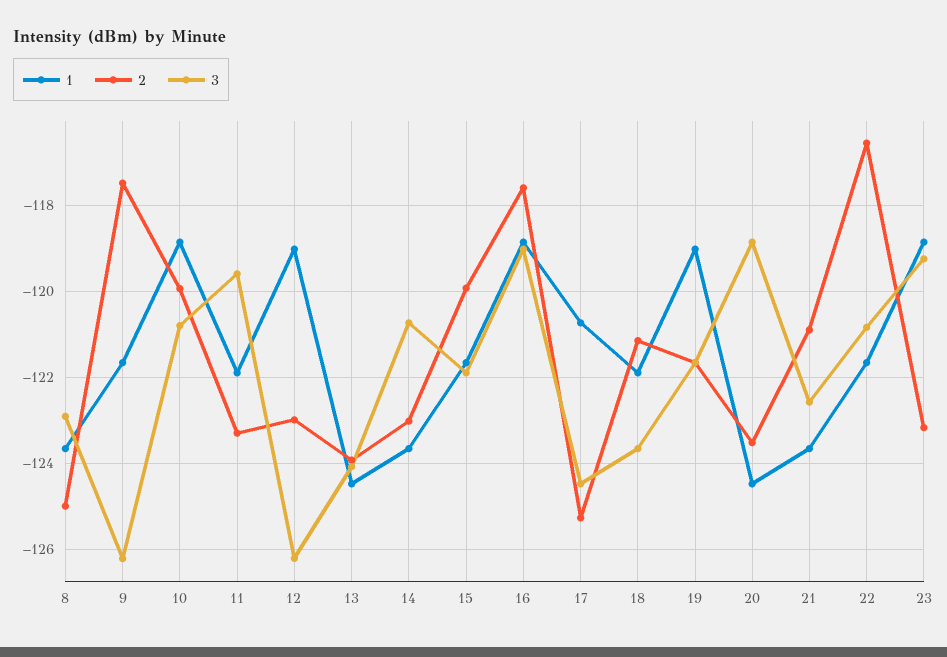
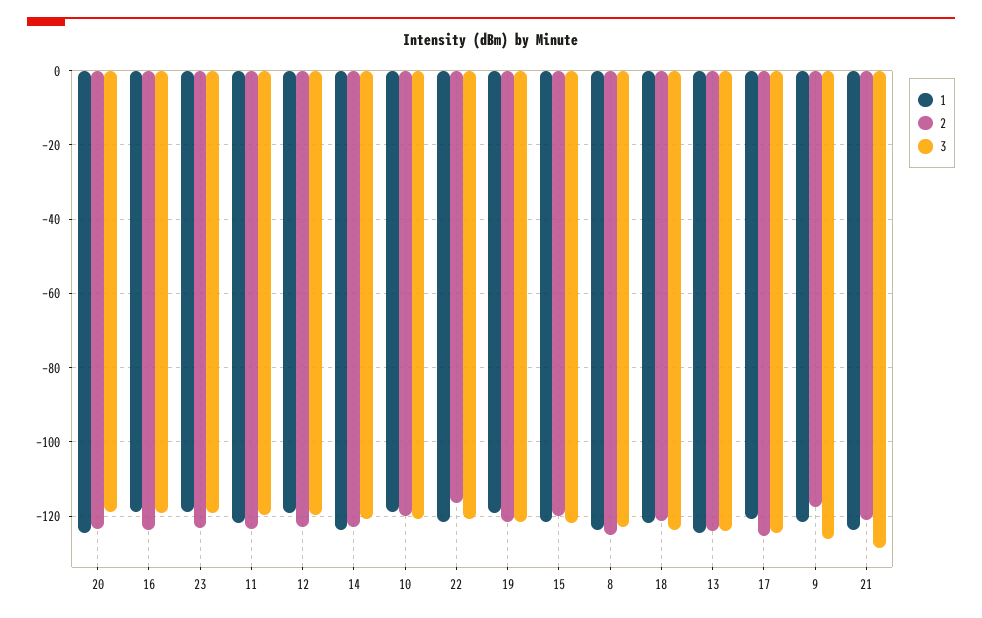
  {
    "1": {
      "8": -123.6,
      "9": -121.6,
      "10": -118.8,
      "11": -122,
      "12": -119,
      "13": -124.4,
      "14": -123.6,
      "15": -121.6,
      "16": -118.8,
      "17": -120.8,
      "18": -122,
      "19": -119,
      "20": -124.4,
      "21": -123.6,
      "22": -121.6,
      "23": -118.8
    },
    "2": {
      "8": -125,
      "9": -117.4,
      "10": -120,
      "11": -123.4,
      "12": -123,
      "13": -124,
      "14": -123,
      "15": -120,
-     "16": -117.6,
+     "16": -124,
      "17": -125.2,
      "18": -121.2,
      "19": -121.6,
      "20": -123.6,
      "21": -121,
      "22": -116.6,
      "23": -123.2
    },
    "3": {
      "8": -123,
      "9": -126.2,
      "10": -120.8,
      "11": -119.6,
-     "12": -126.2,
+     "12": -120,
      "13": -124,
      "14": -120.8,
      "15": -122,
      "16": -119,
      "17": -124.4,
      "18": -123.6,
      "19": -121.6,
      "20": -118.8,
-     "21": -122.6,
+     "21": -128,
      "22": -120.8,
      "23": -119.2
    }
  }

